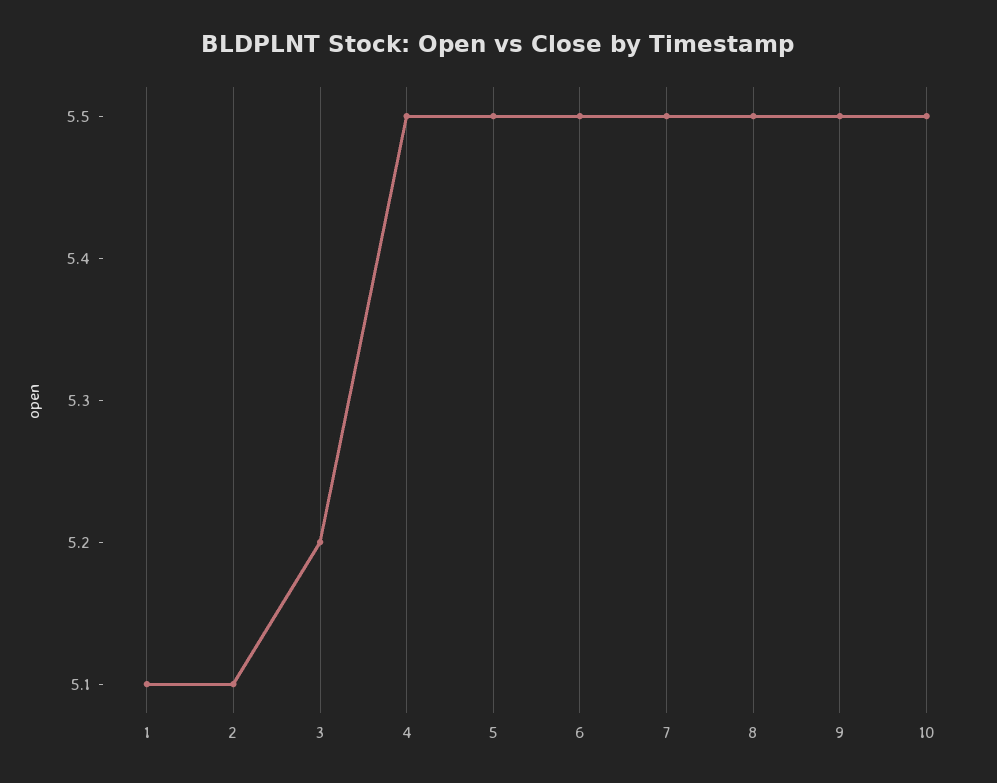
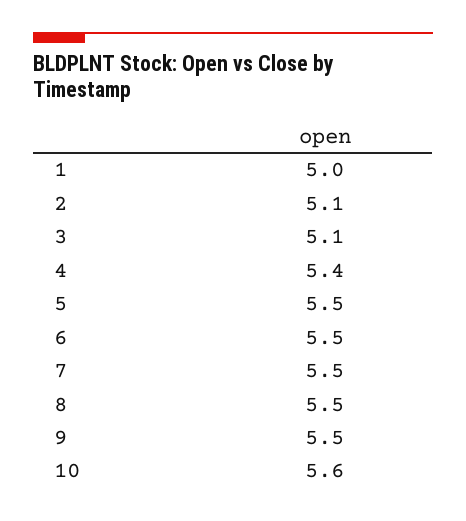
  {
-   "1": 5.1,
+   "1": 5,
    "2": 5.1,
-   "3": 5.2,
+   "3": 5.1,
-   "4": 5.5,
+   "4": 5.4,
    "5": 5.5,
    "6": 5.5,
    "7": 5.5,
    "8": 5.5,
    "9": 5.5,
-   "10": 5.5
+   "10": 5.6
  }

